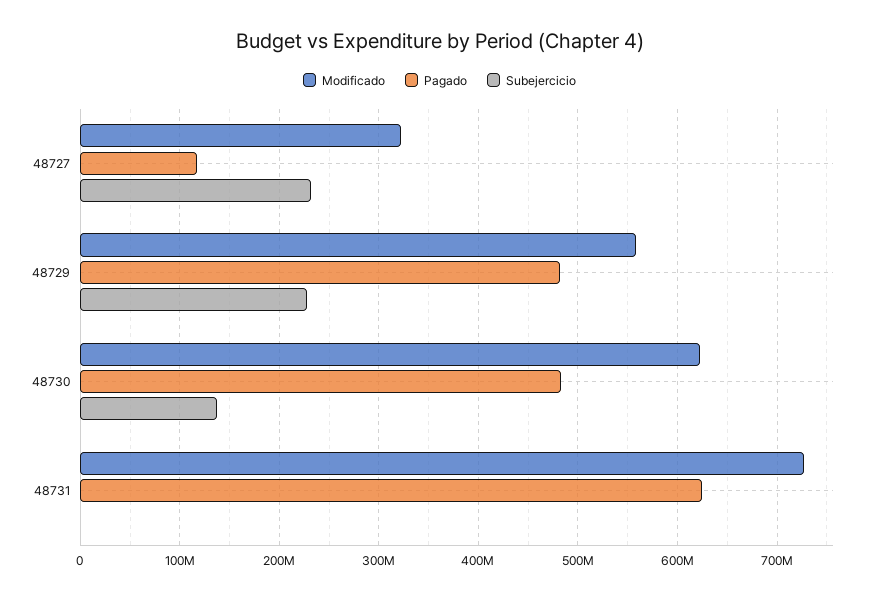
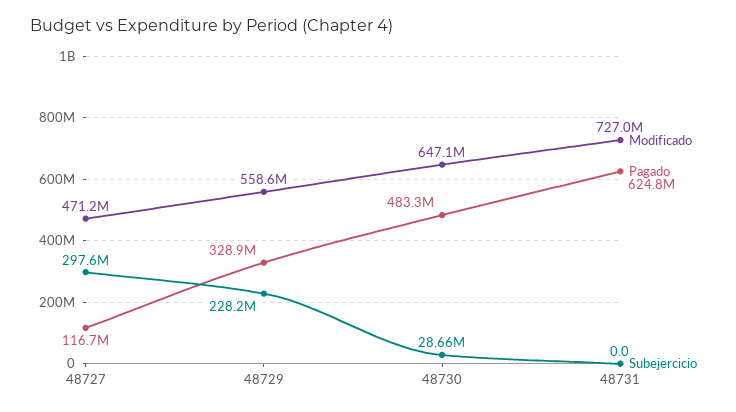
  {
    "Modificado": {
-     "48727": 320000000,
+     "48727": 471200000,
      "48729": 558600000,
-     "48730": 620000000,
+     "48730": 647100000,
      "48731": 727000000
    },
    "Pagado": {
      "48727": 116700000,
-     "48729": 480000000,
+     "48729": 328900000,
      "48730": 483300000,
      "48731": 624800000
    },
    "Subejercicio": {
-     "48727": 230000000,
+     "48727": 297600000,
      "48729": 228200000,
-     "48730": 140000000,
+     "48730": 28660000,
      "48731": 0
    }
  }

